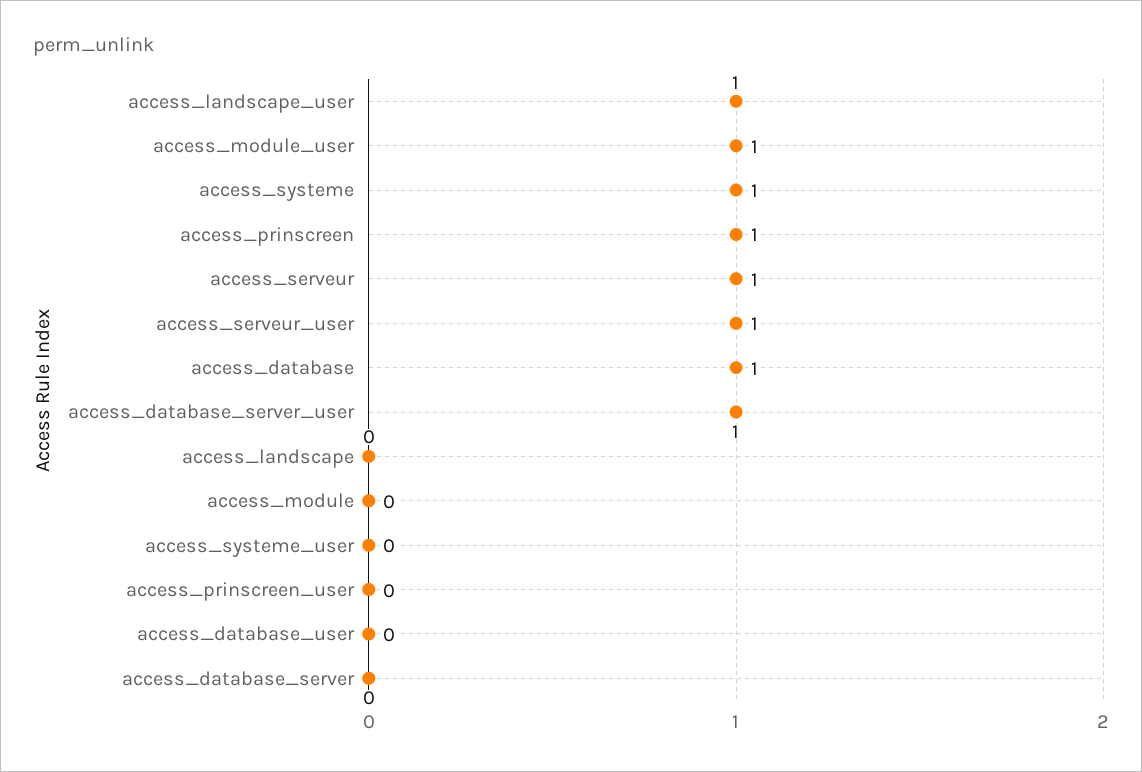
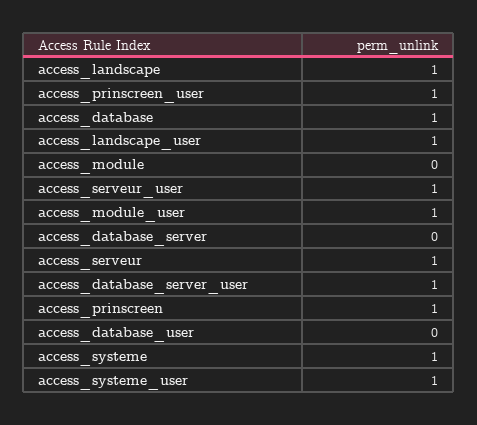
  {
    "access_landscape_user": 1,
    "access_module_user": 1,
    "access_systeme": 1,
    "access_prinscreen": 1,
    "access_serveur": 1,
    "access_serveur_user": 1,
    "access_database": 1,
    "access_database_server_user": 1,
-   "access_landscape": 0,
+   "access_landscape": 1,
    "access_module": 0,
-   "access_systeme_user": 0,
+   "access_systeme_user": 1,
-   "access_prinscreen_user": 0,
+   "access_prinscreen_user": 1,
    "access_database_user": 0,
    "access_database_server": 0
  }

